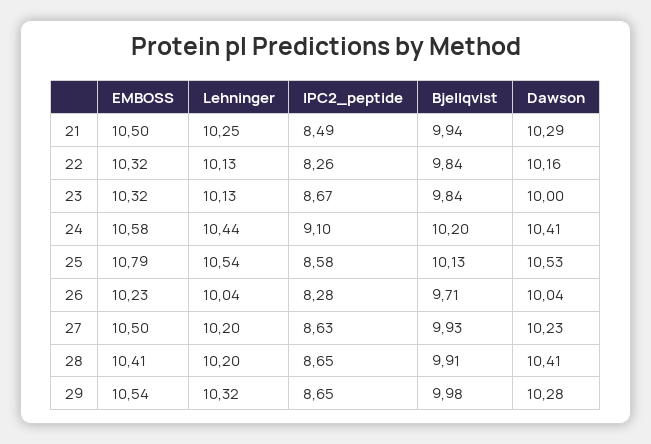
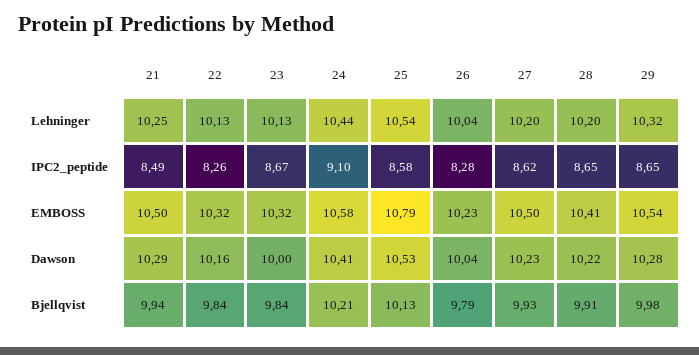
  {
    "EMBOSS": {
      "21": 10.5,
      "22": 10.32,
      "23": 10.32,
      "24": 10.58,
      "25": 10.79,
      "26": 10.23,
      "27": 10.5,
      "28": 10.41,
      "29": 10.54
    },
    "Lehninger": {
      "21": 10.25,
      "22": 10.13,
      "23": 10.13,
      "24": 10.44,
      "25": 10.54,
      "26": 10.04,
      "27": 10.2,
      "28": 10.2,
      "29": 10.32
    },
    "IPC2_peptide": {
      "21": 8.49,
      "22": 8.26,
      "23": 8.67,
      "24": 9.1,
      "25": 8.58,
      "26": 8.28,
-     "27": 8.63,
+     "27": 8.62,
      "28": 8.65,
      "29": 8.65
    },
    "Bjellqvist": {
      "21": 9.94,
      "22": 9.84,
      "23": 9.84,
-     "24": 10.2,
+     "24": 10.21,
      "25": 10.13,
-     "26": 9.71,
+     "26": 9.79,
      "27": 9.93,
      "28": 9.91,
      "29": 9.98
    },
    "Dawson": {
      "21": 10.29,
      "22": 10.16,
      "23": 10,
      "24": 10.41,
      "25": 10.53,
      "26": 10.04,
      "27": 10.23,
-     "28": 10.41,
+     "28": 10.22,
      "29": 10.28
    }
  }

